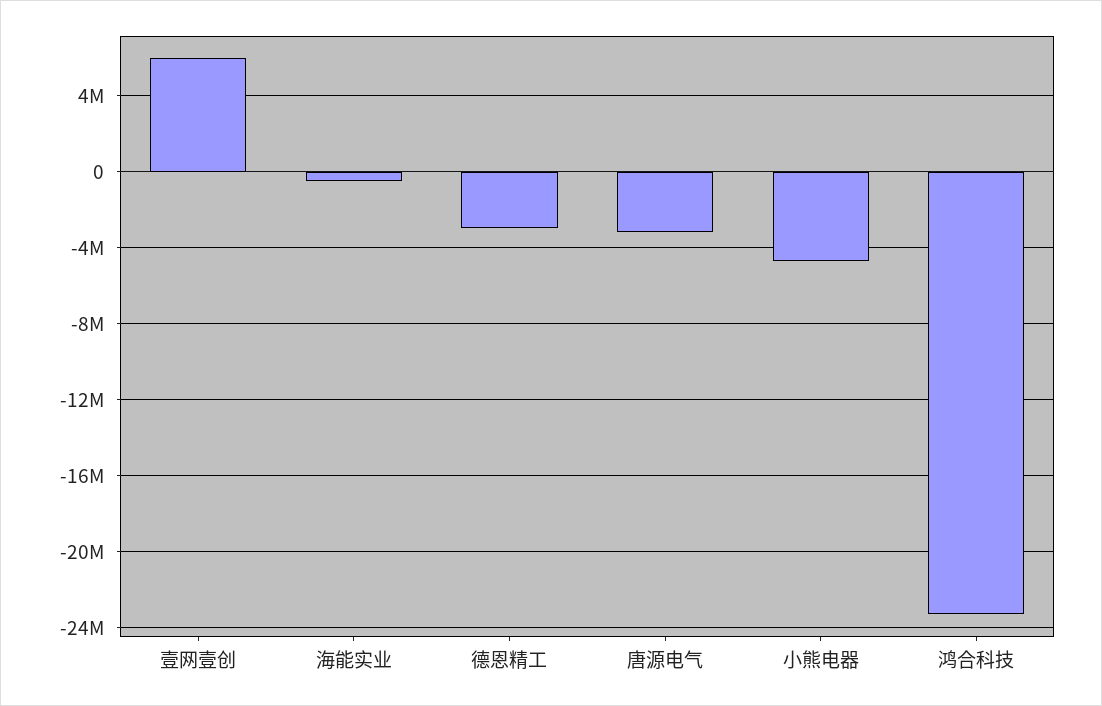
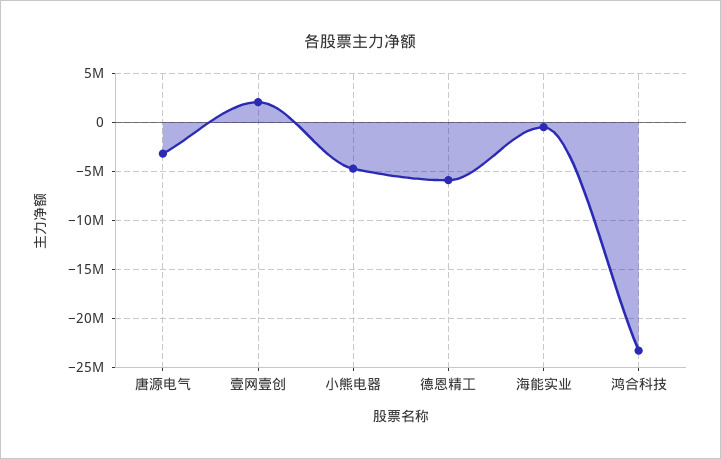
  {
-   "壹网壹创": 6000000,
+   "壹网壹创": 2000000,
    "海能实业": -500000,
-   "德恩精工": -3000000,
+   "德恩精工": -6000000,
    "唐源电气": -3000000,
    "小熊电器": -4500000,
    "鸿合科技": -23500000
  }

